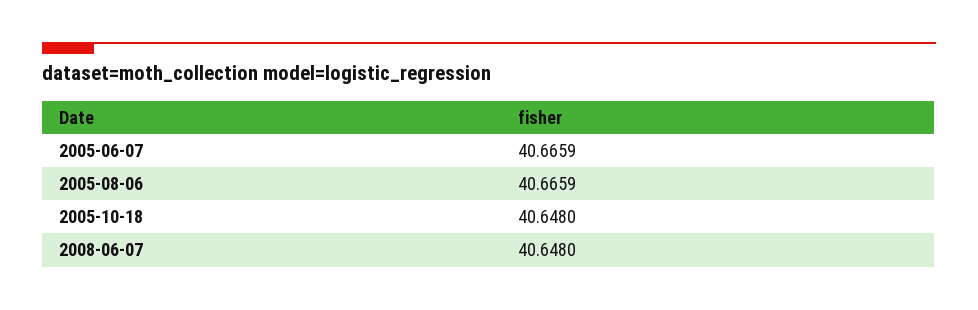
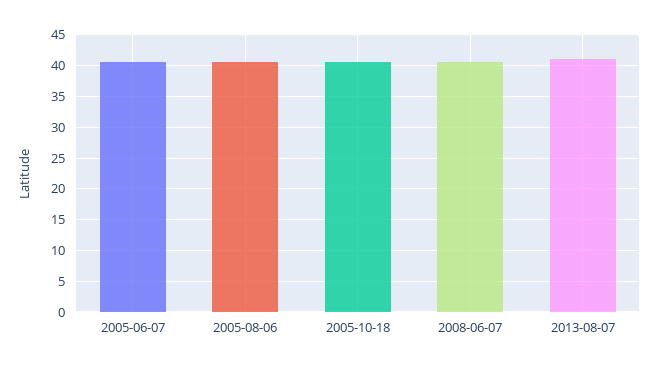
  {
    "2005-06-07": 40.6659,
    "2005-08-06": 40.6659,
    "2005-10-18": 40.648,
-   "2008-06-07": 40.648
+   "2008-06-07": 40.648,
+   "2013-08-07": 41
  }

